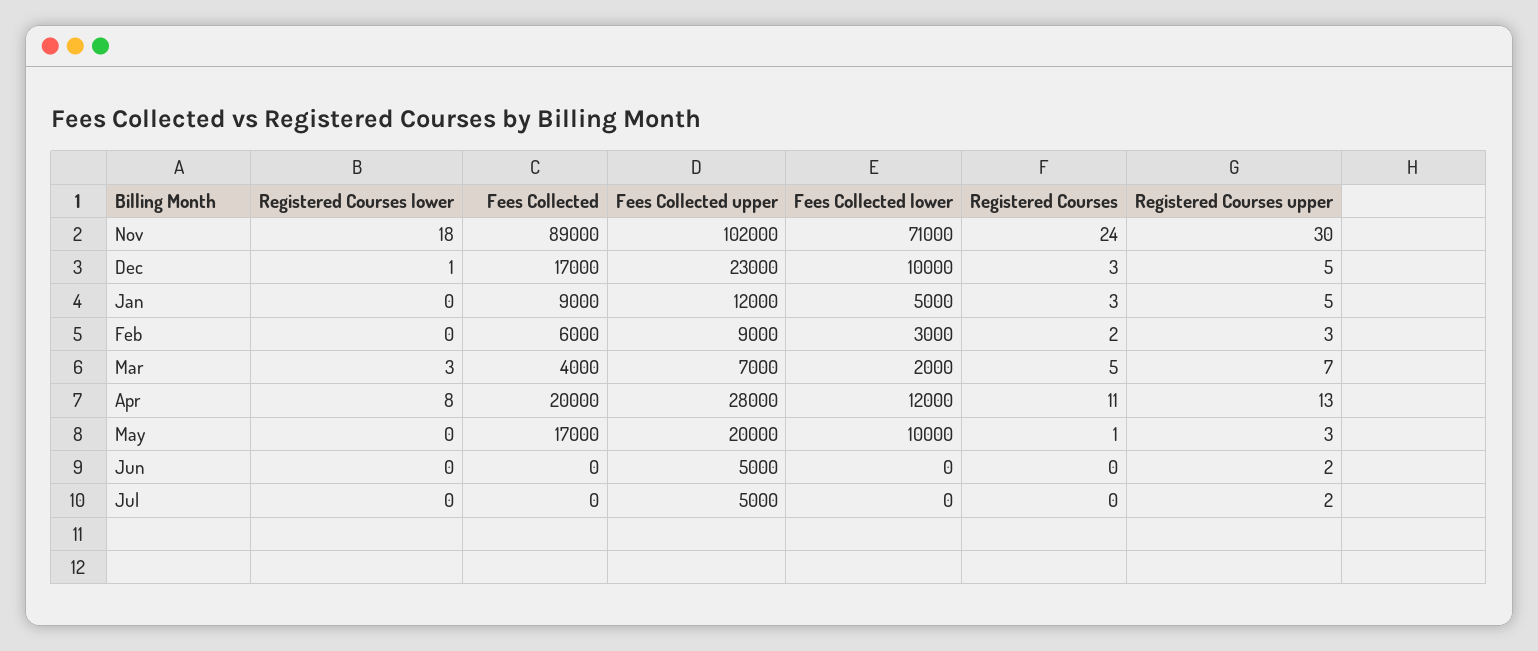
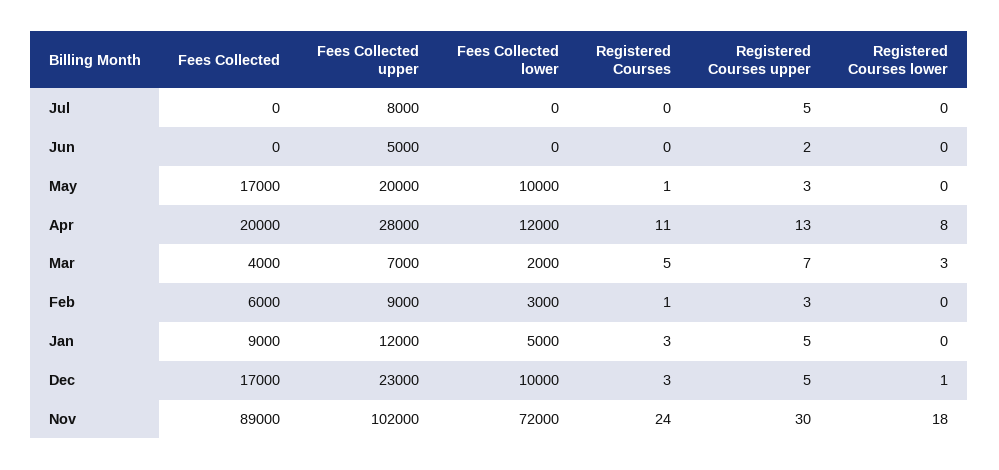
  {
    "Registered Courses lower": {
      "Nov": 18,
      "Dec": 1,
      "Jan": 0,
      "Feb": 0,
      "Mar": 3,
      "Apr": 8,
      "May": 0,
      "Jun": 0,
      "Jul": 0
    },
    "Fees Collected": {
      "Nov": 89000,
      "Dec": 17000,
      "Jan": 9000,
      "Feb": 6000,
      "Mar": 4000,
      "Apr": 20000,
      "May": 17000,
      "Jun": 0,
      "Jul": 0
    },
    "Fees Collected upper": {
      "Nov": 102000,
      "Dec": 23000,
      "Jan": 12000,
      "Feb": 9000,
      "Mar": 7000,
      "Apr": 28000,
      "May": 20000,
      "Jun": 5000,
-     "Jul": 5000
+     "Jul": 8000
    },
    "Fees Collected lower": {
-     "Nov": 71000,
+     "Nov": 72000,
      "Dec": 10000,
      "Jan": 5000,
      "Feb": 3000,
      "Mar": 2000,
      "Apr": 12000,
      "May": 10000,
      "Jun": 0,
      "Jul": 0
    },
    "Registered Courses": {
      "Nov": 24,
      "Dec": 3,
      "Jan": 3,
-     "Feb": 2,
+     "Feb": 1,
      "Mar": 5,
      "Apr": 11,
      "May": 1,
      "Jun": 0,
      "Jul": 0
    },
    "Registered Courses upper": {
      "Nov": 30,
      "Dec": 5,
      "Jan": 5,
      "Feb": 3,
      "Mar": 7,
      "Apr": 13,
      "May": 3,
      "Jun": 2,
-     "Jul": 2
+     "Jul": 5
    }
  }

